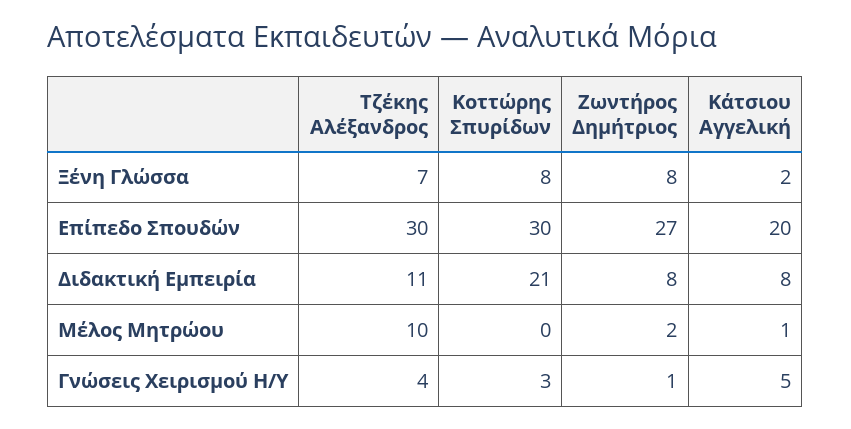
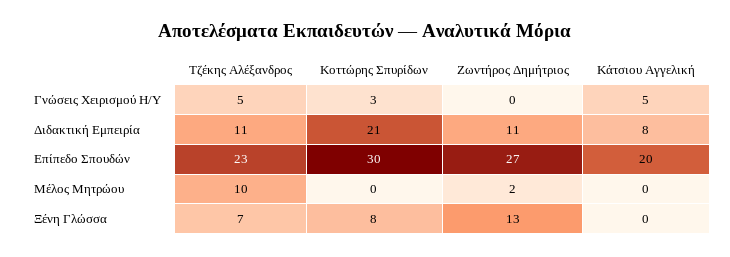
  {
    "Τζέκης Αλέξανδρος": {
      "Ξένη Γλώσσα": 7,
-     "Επίπεδο Σπουδών": 30,
+     "Επίπεδο Σπουδών": 23,
      "Διδακτική Εμπειρία": 11,
      "Μέλος Μητρώου": 10,
-     "Γνώσεις Χειρισμού Η/Υ": 4
+     "Γνώσεις Χειρισμού Η/Υ": 5
    },
    "Κοττώρης Σπυρίδων": {
      "Ξένη Γλώσσα": 8,
      "Επίπεδο Σπουδών": 30,
      "Διδακτική Εμπειρία": 21,
      "Μέλος Μητρώου": 0,
      "Γνώσεις Χειρισμού Η/Υ": 3
    },
    "Ζωντήρος Δημήτριος": {
-     "Ξένη Γλώσσα": 8,
+     "Ξένη Γλώσσα": 13,
      "Επίπεδο Σπουδών": 27,
-     "Διδακτική Εμπειρία": 8,
+     "Διδακτική Εμπειρία": 11,
      "Μέλος Μητρώου": 2,
-     "Γνώσεις Χειρισμού Η/Υ": 1
+     "Γνώσεις Χειρισμού Η/Υ": 0
    },
    "Κάτσιου Αγγελική": {
-     "Ξένη Γλώσσα": 2,
+     "Ξένη Γλώσσα": 0,
      "Επίπεδο Σπουδών": 20,
      "Διδακτική Εμπειρία": 8,
-     "Μέλος Μητρώου": 1,
+     "Μέλος Μητρώου": 0,
      "Γνώσεις Χειρισμού Η/Υ": 5
    }
  }

